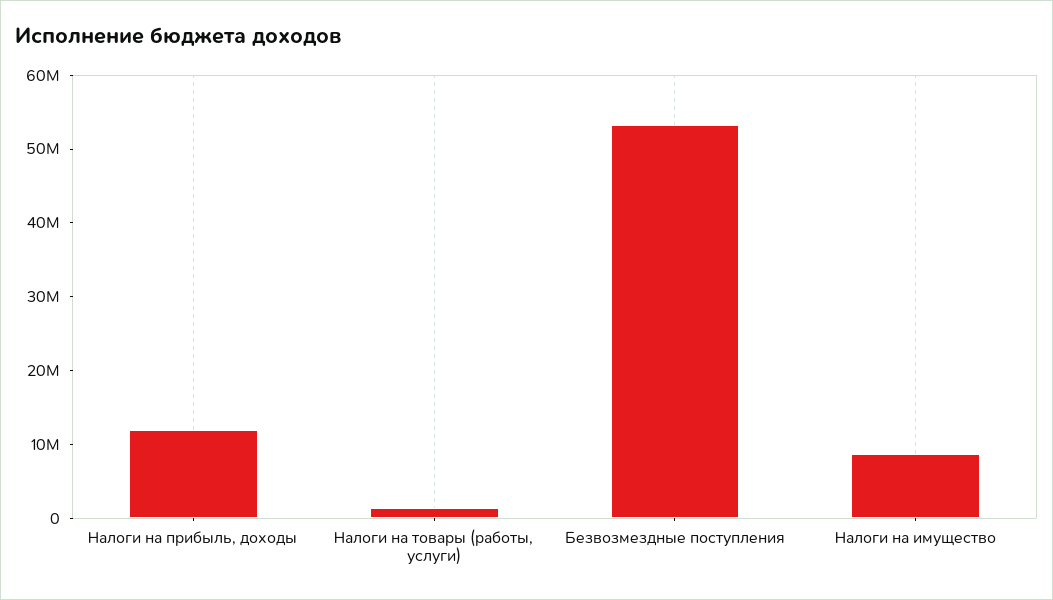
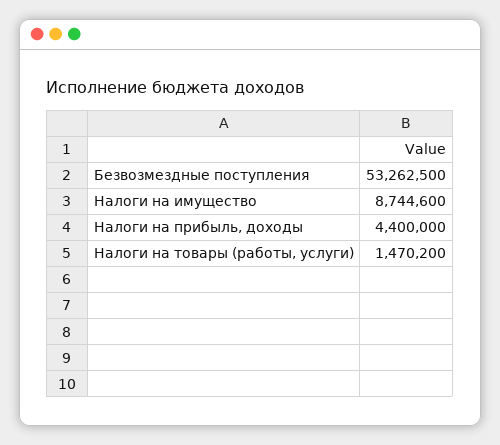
  {
-   "Налоги на прибыль, доходы": 12000000,
+   "Налоги на прибыль, доходы": 4400000,
    "Налоги на товары (работы, услуги)": 1470200,
    "Безвозмездные поступления": 53262500,
    "Налоги на имущество": 8744600
  }

